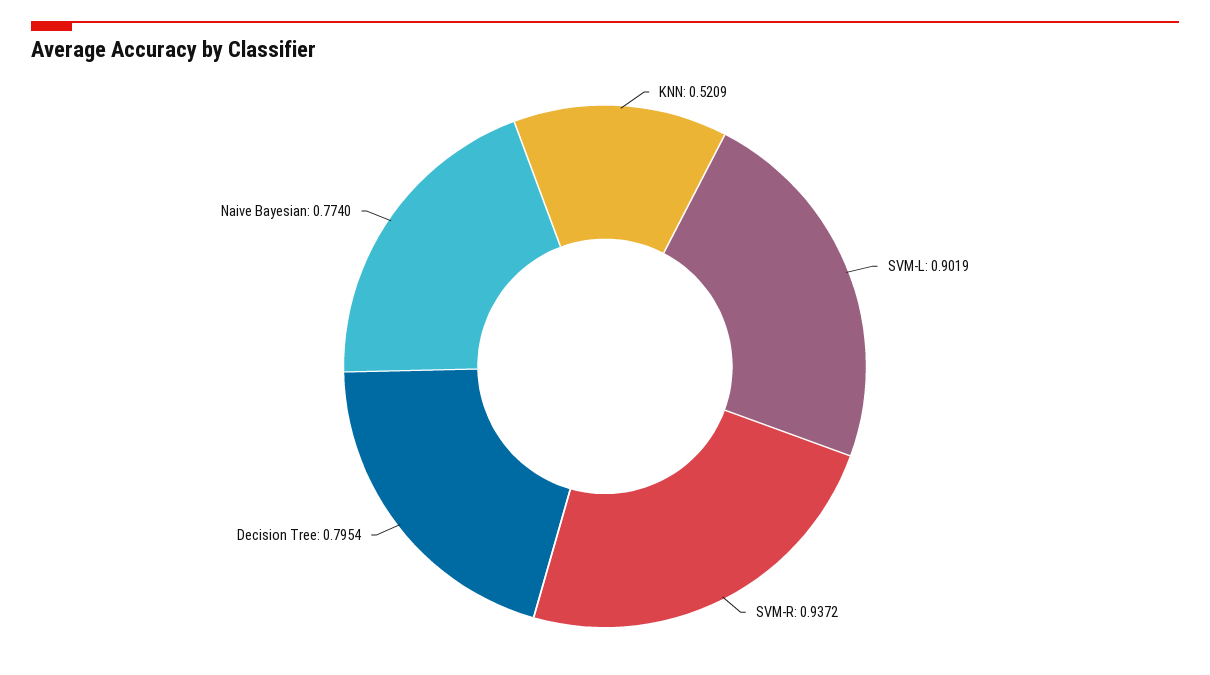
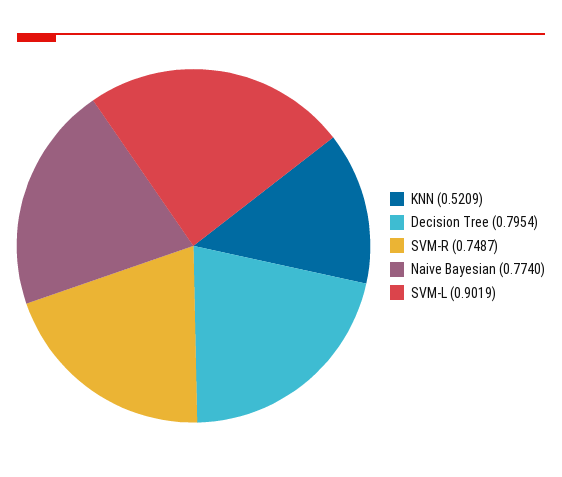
  {
    "KNN": 0.5209,
    "SVM-L": 0.9019,
-   "SVM-R": 0.9372,
+   "SVM-R": 0.7487,
    "Decision Tree": 0.7954,
    "Naive Bayesian": 0.774
  }

